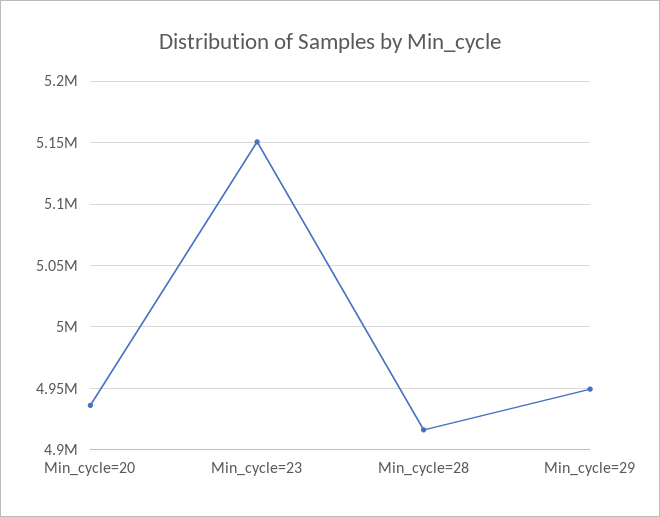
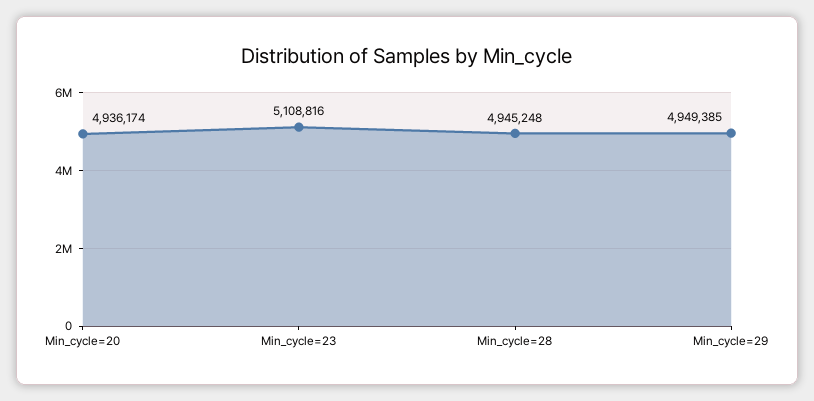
  {
    "Min_cycle=20": 4936174,
-   "Min_cycle=23": 5150000,
+   "Min_cycle=23": 5108816,
-   "Min_cycle=28": 4915000,
+   "Min_cycle=28": 4945248,
    "Min_cycle=29": 4949385
  }

